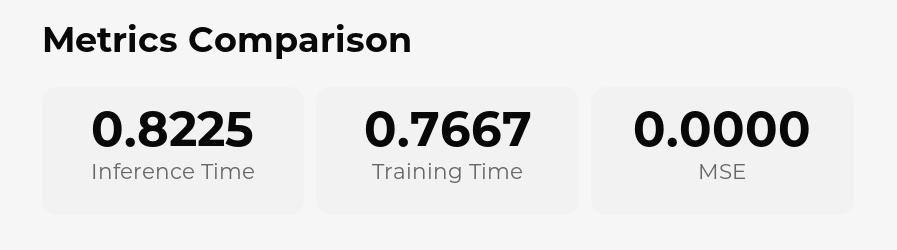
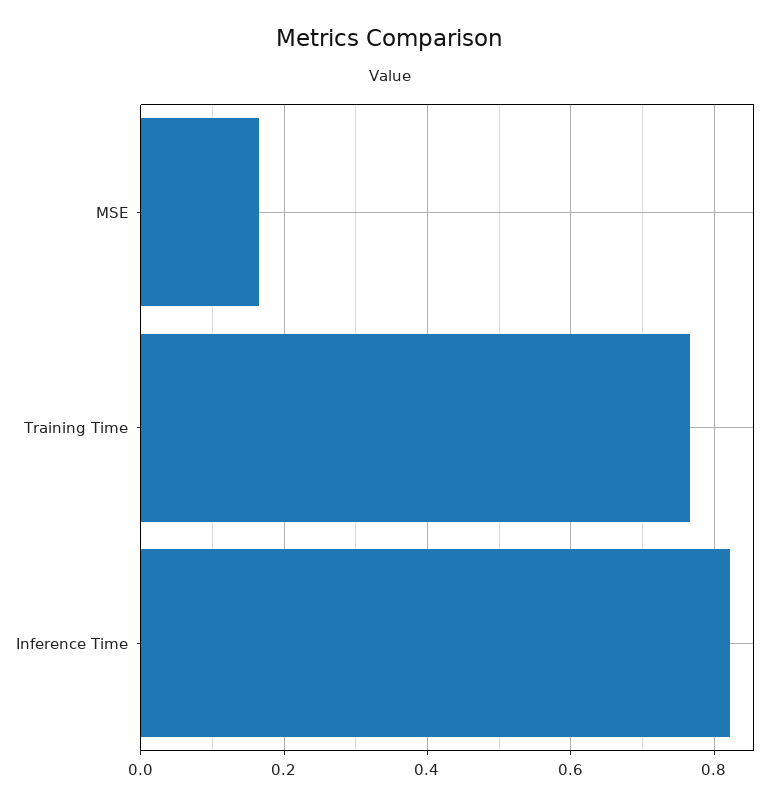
  {
    "Inference Time": 0.8225,
    "Training Time": 0.7667,
-   "MSE": 0
+   "MSE": 0.16
  }

